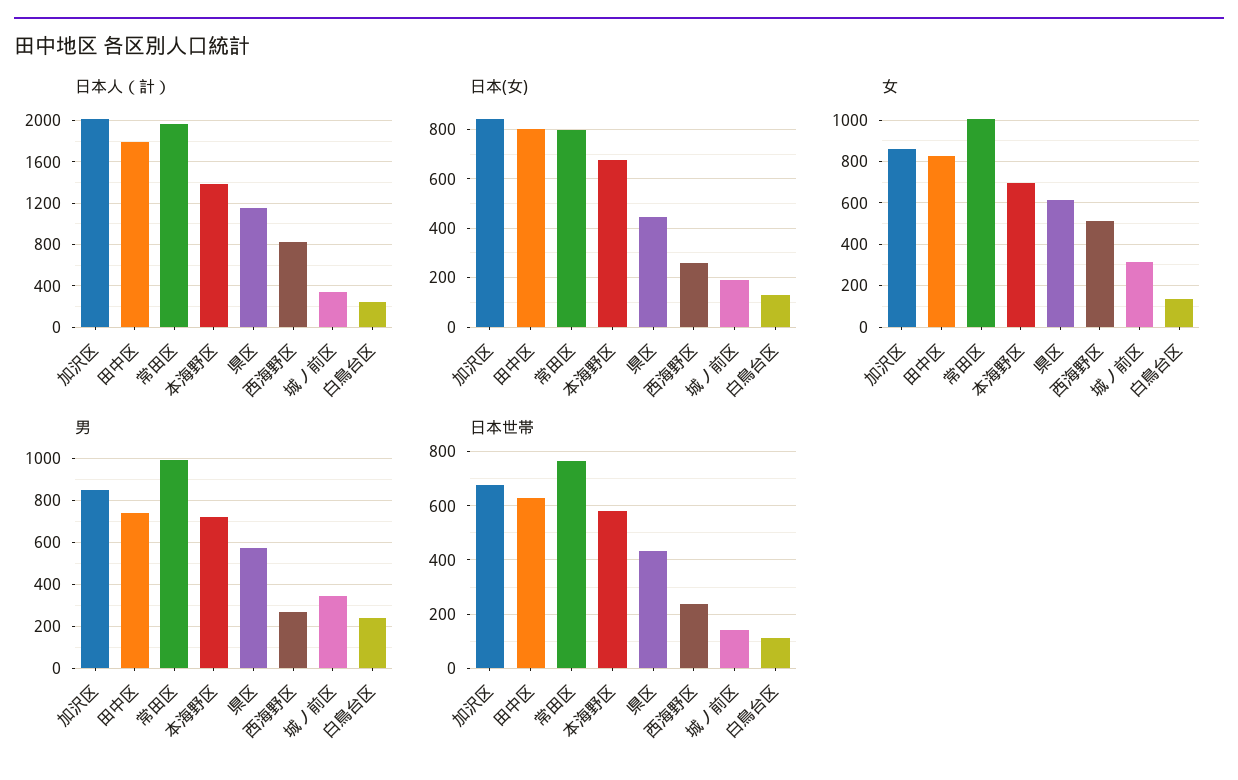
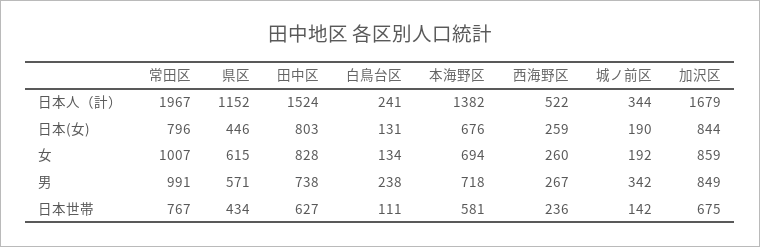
  {
    "日本人（計）": {
-     "加沢区": 2000,
+     "加沢区": 1679,
-     "田中区": 1800,
+     "田中区": 1524,
      "常田区": 1967,
      "本海野区": 1382,
      "県区": 1152,
-     "西海野区": 800,
+     "西海野区": 522,
      "城ノ前区": 344,
      "白鳥台区": 241
    },
    "日本(女)": {
      "加沢区": 844,
      "田中区": 803,
      "常田区": 796,
      "本海野区": 676,
      "県区": 446,
      "西海野区": 259,
      "城ノ前区": 190,
      "白鳥台区": 131
    },
    "女": {
      "加沢区": 859,
      "田中区": 828,
      "常田区": 1007,
      "本海野区": 694,
      "県区": 615,
-     "西海野区": 500,
+     "西海野区": 260,
-     "城ノ前区": 300,
+     "城ノ前区": 192,
      "白鳥台区": 134
    },
    "男": {
      "加沢区": 849,
      "田中区": 738,
      "常田区": 991,
      "本海野区": 718,
      "県区": 571,
      "西海野区": 267,
      "城ノ前区": 342,
      "白鳥台区": 238
    },
    "日本世帯": {
      "加沢区": 675,
      "田中区": 627,
      "常田区": 767,
      "本海野区": 581,
      "県区": 434,
      "西海野区": 236,
      "城ノ前区": 142,
      "白鳥台区": 111
    }
  }

